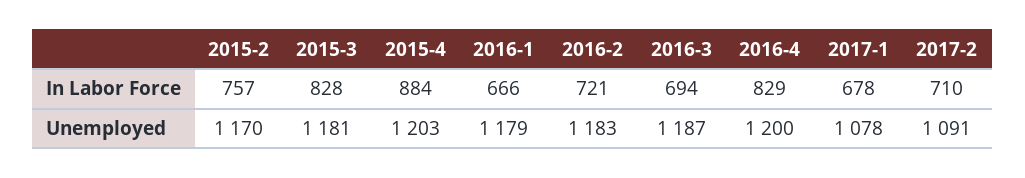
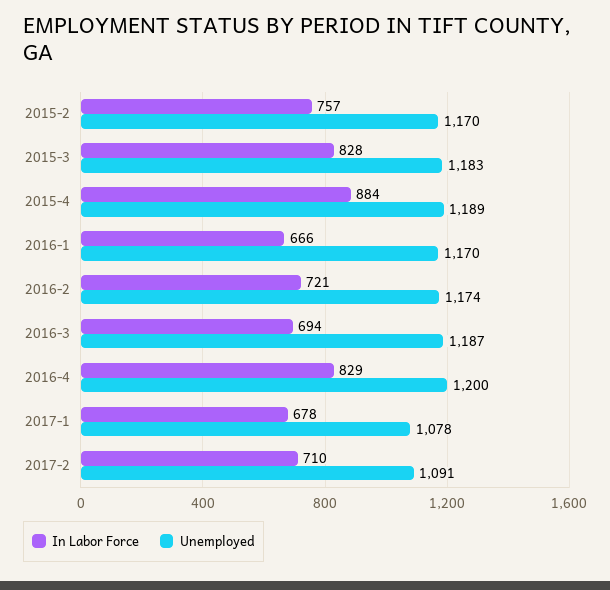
  {
    "In Labor Force": {
      "2015-2": 757,
      "2015-3": 828,
      "2015-4": 884,
      "2016-1": 666,
      "2016-2": 721,
      "2016-3": 694,
      "2016-4": 829,
      "2017-1": 678,
      "2017-2": 710
    },
    "Unemployed": {
      "2015-2": 1170,
-     "2015-3": 1181,
+     "2015-3": 1183,
-     "2015-4": 1203,
+     "2015-4": 1189,
-     "2016-1": 1179,
+     "2016-1": 1170,
-     "2016-2": 1183,
+     "2016-2": 1174,
      "2016-3": 1187,
      "2016-4": 1200,
      "2017-1": 1078,
      "2017-2": 1091
    }
  }

